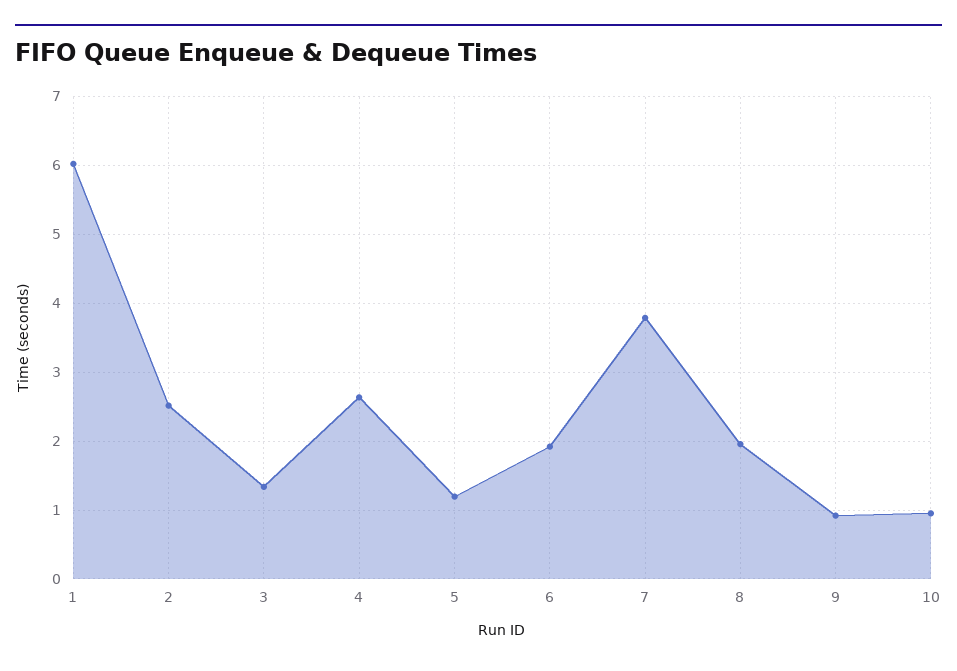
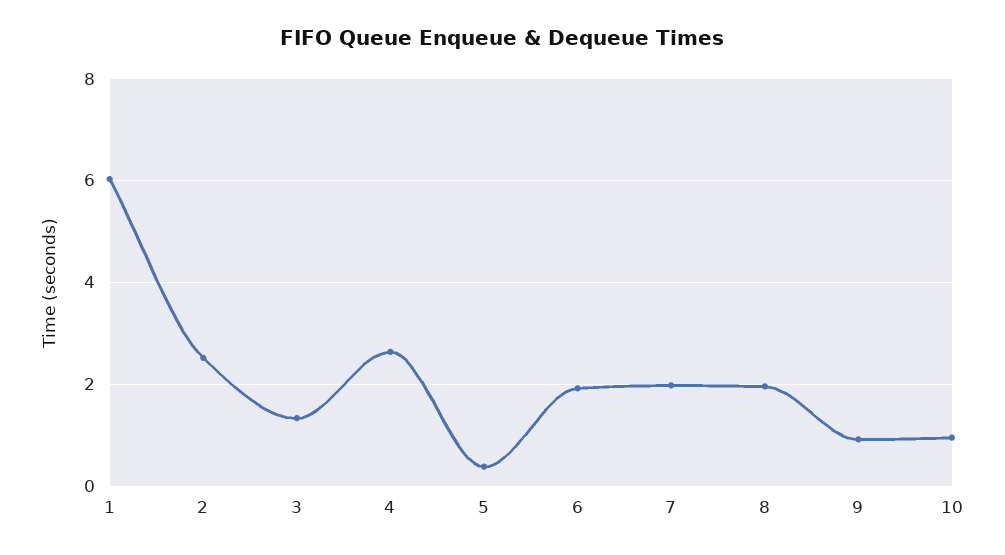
  {
    "1": 6,
    "2": 2.5,
    "3": 1.3,
    "4": 2.6,
-   "5": 1.2,
+   "5": 0.4,
    "6": 1.9,
-   "7": 3.8,
+   "7": 2,
    "8": 2,
    "9": 0.9,
    "10": 1
  }

